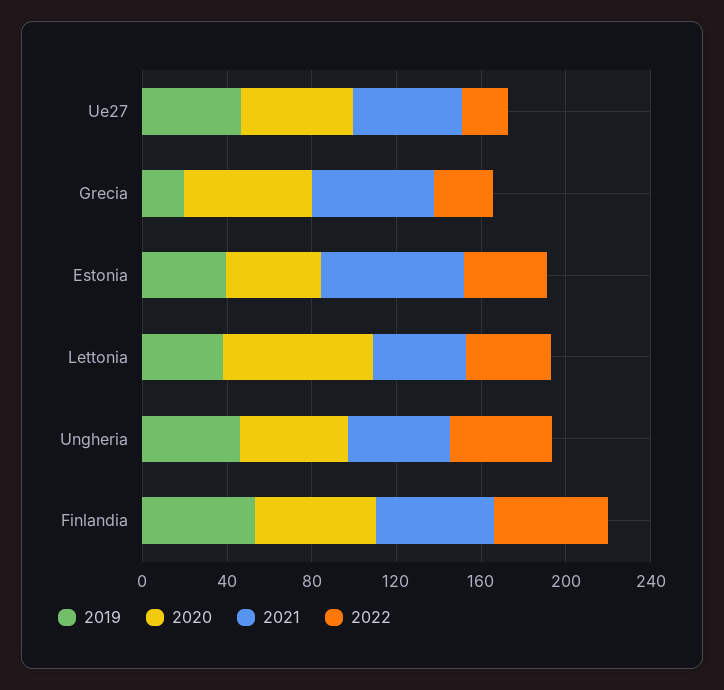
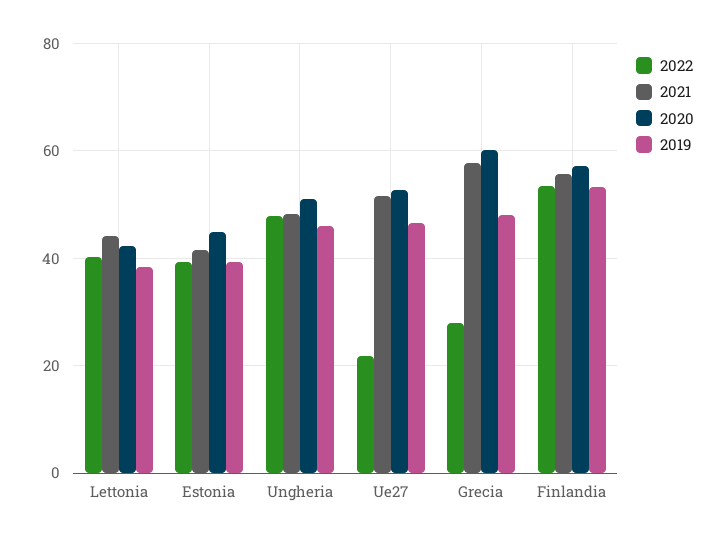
  {
    "2019": {
      "Ue27": 46,
-     "Grecia": 20,
+     "Grecia": 48,
      "Estonia": 40,
      "Lettonia": 38,
      "Ungheria": 46,
      "Finlandia": 54
    },
    "2020": {
      "Ue27": 52,
      "Grecia": 60,
      "Estonia": 44,
-     "Lettonia": 70,
+     "Lettonia": 42,
      "Ungheria": 52,
      "Finlandia": 58
    },
    "2021": {
      "Ue27": 52,
      "Grecia": 58,
-     "Estonia": 70,
+     "Estonia": 42,
      "Lettonia": 44,
      "Ungheria": 48,
      "Finlandia": 56
    },
    "2022": {
      "Ue27": 22,
      "Grecia": 28,
      "Estonia": 40,
      "Lettonia": 40,
      "Ungheria": 48,
      "Finlandia": 54
    }
  }

